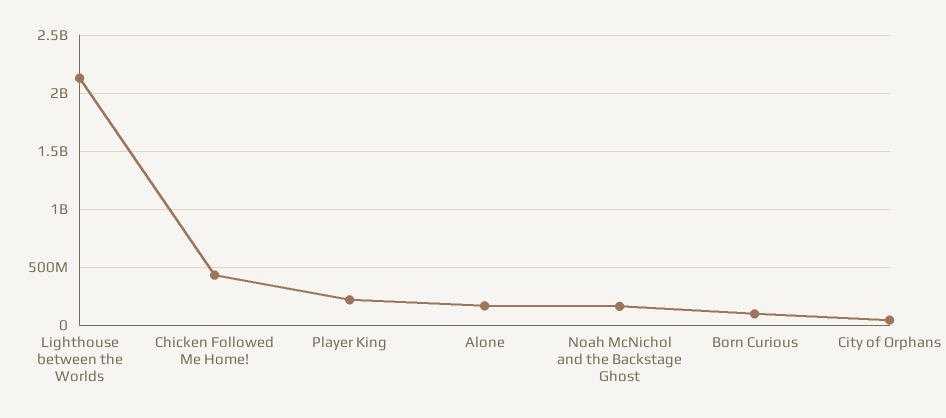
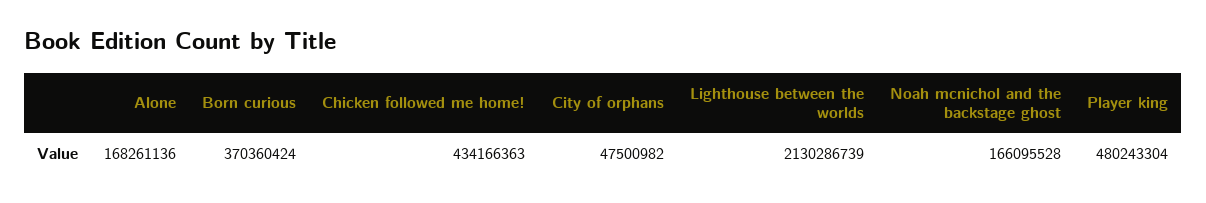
  {
    "Lighthouse between the Worlds": 2130286739,
    "Chicken Followed Me Home!": 434166363,
-   "Player King": 200000000,
+   "Player King": 480243304,
    "Alone": 168261136,
    "Noah McNichol and the Backstage Ghost": 166095528,
-   "Born Curious": 100000000,
+   "Born Curious": 370360424,
    "City of Orphans": 47500982
  }

